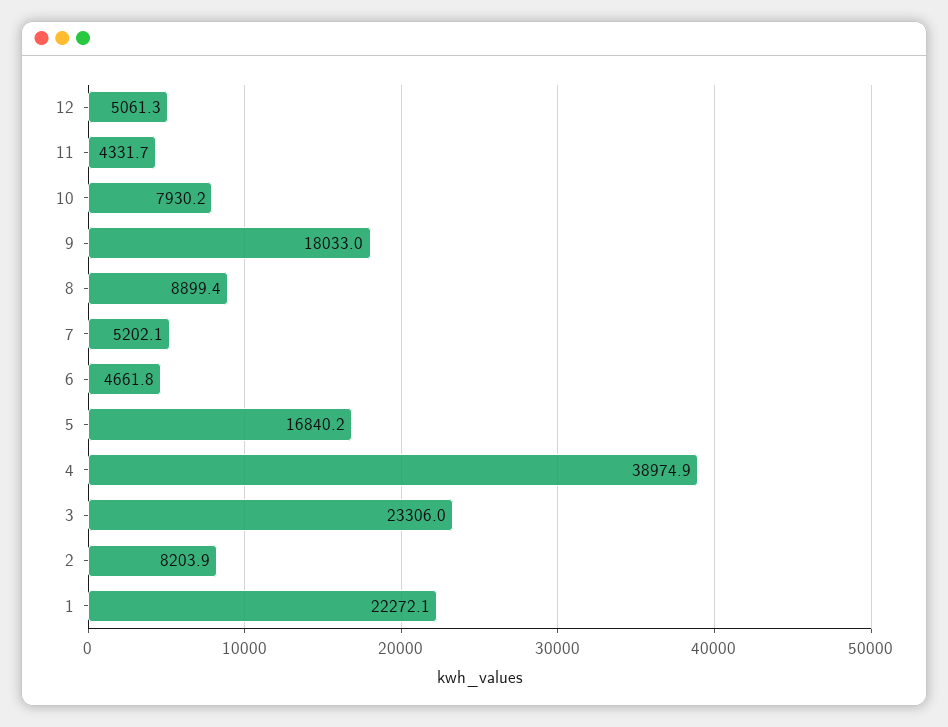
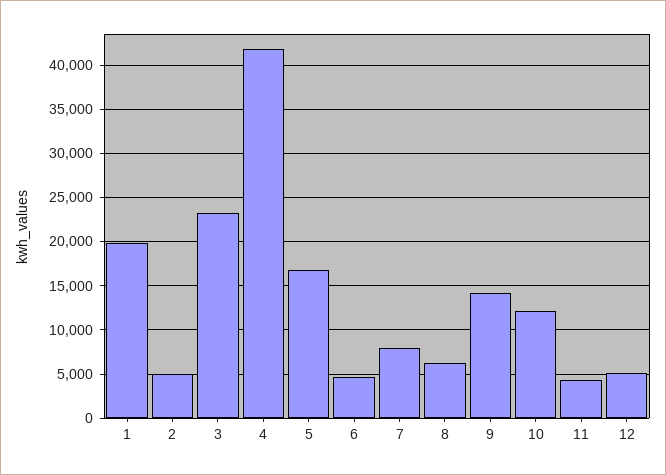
  {
    "12": 5061.3,
    "11": 4331.7,
-   "10": 7930.2,
+   "10": 12000,
-   "9": 18033,
+   "9": 14000,
-   "8": 8899.4,
+   "8": 6000,
-   "7": 5202.1,
+   "7": 8000,
    "6": 4661.8,
    "5": 16840.2,
-   "4": 38974.9,
+   "4": 42000,
    "3": 23306,
-   "2": 8203.9,
+   "2": 5000,
-   "1": 22272.1
+   "1": 20000
  }

